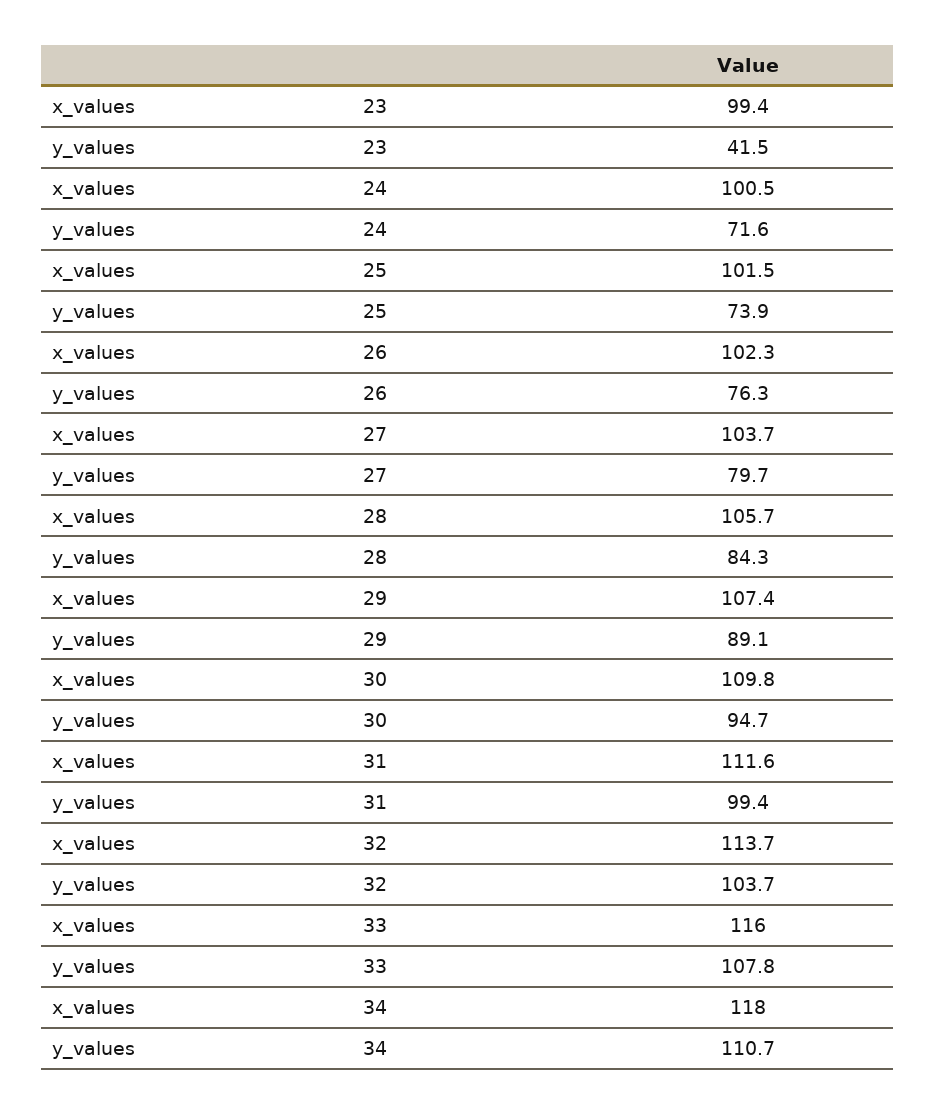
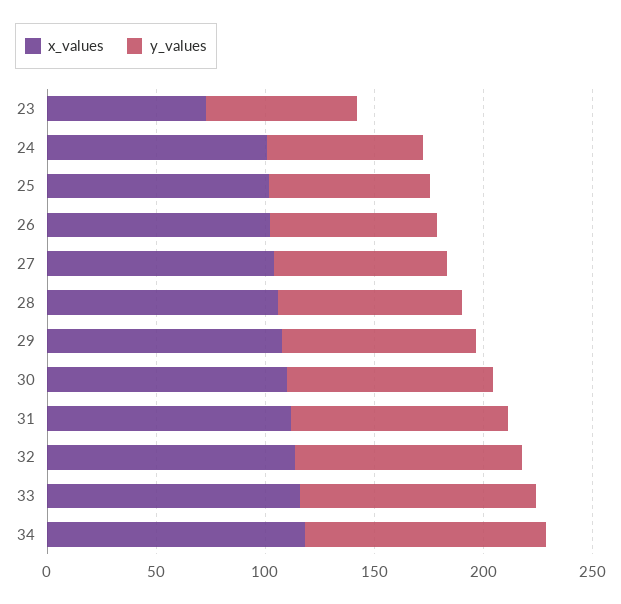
  {
    "x_values": {
-     "23": 99.4,
+     "23": 70,
      "24": 100.5,
      "25": 101.5,
      "26": 102.3,
      "27": 103.7,
      "28": 105.7,
      "29": 107.4,
      "30": 109.8,
      "31": 111.6,
      "32": 113.7,
      "33": 116,
      "34": 118
    },
    "y_values": {
-     "23": 41.5,
+     "23": 70,
      "24": 71.6,
      "25": 73.9,
      "26": 76.3,
      "27": 79.7,
      "28": 84.3,
      "29": 89.1,
      "30": 94.7,
      "31": 99.4,
      "32": 103.7,
      "33": 107.8,
      "34": 110.7
    }
  }

